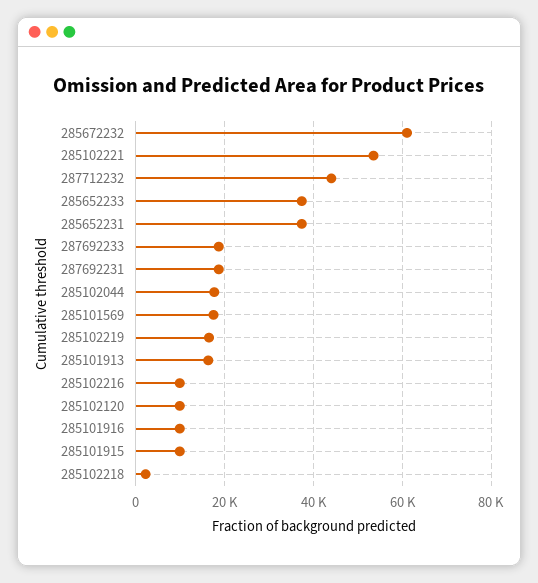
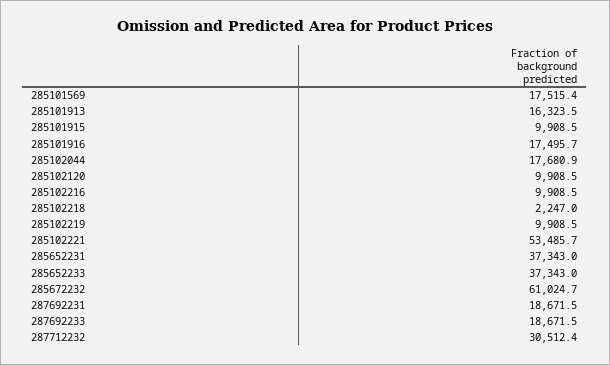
  {
    "285672232": 61024.7,
    "285102221": 53485.7,
-   "287712232": 44000,
+   "287712232": 30512.4,
    "285652233": 37343,
    "285652231": 37343,
    "287692233": 18671.5,
    "287692231": 18671.5,
    "285102044": 17680.9,
    "285101569": 17515.4,
-   "285102219": 16000,
+   "285102219": 9908.5,
    "285101913": 16323.5,
    "285102216": 9908.5,
    "285102120": 9908.5,
-   "285101916": 10000,
+   "285101916": 17495.7,
    "285101915": 9908.5,
    "285102218": 2247
  }

